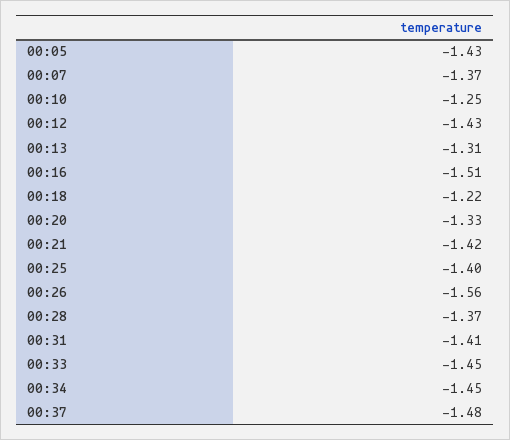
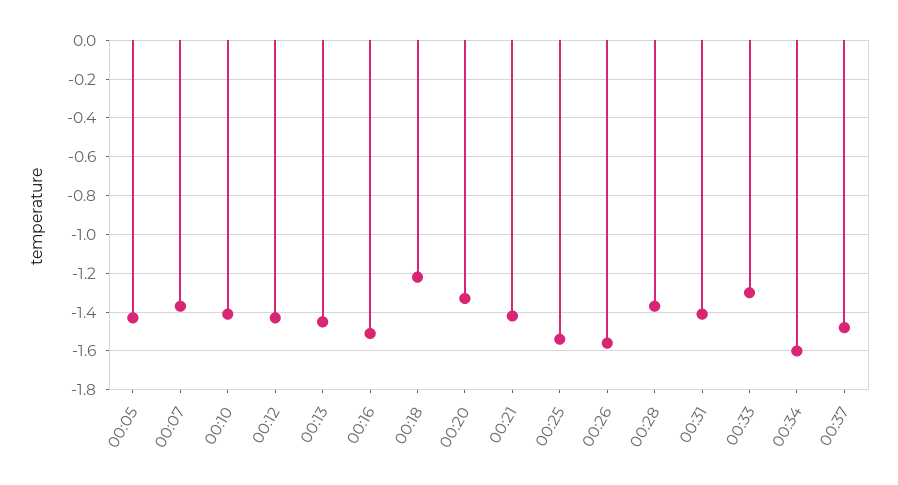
  {
    "00:05": -1.43,
    "00:07": -1.37,
-   "00:10": -1.25,
+   "00:10": -1.4,
    "00:12": -1.43,
-   "00:13": -1.31,
+   "00:13": -1.45,
    "00:16": -1.51,
    "00:18": -1.22,
    "00:20": -1.33,
    "00:21": -1.42,
-   "00:25": -1.4,
+   "00:25": -1.55,
    "00:26": -1.56,
    "00:28": -1.37,
    "00:31": -1.41,
-   "00:33": -1.45,
+   "00:33": -1.3,
-   "00:34": -1.45,
+   "00:34": -1.6,
    "00:37": -1.48
  }

